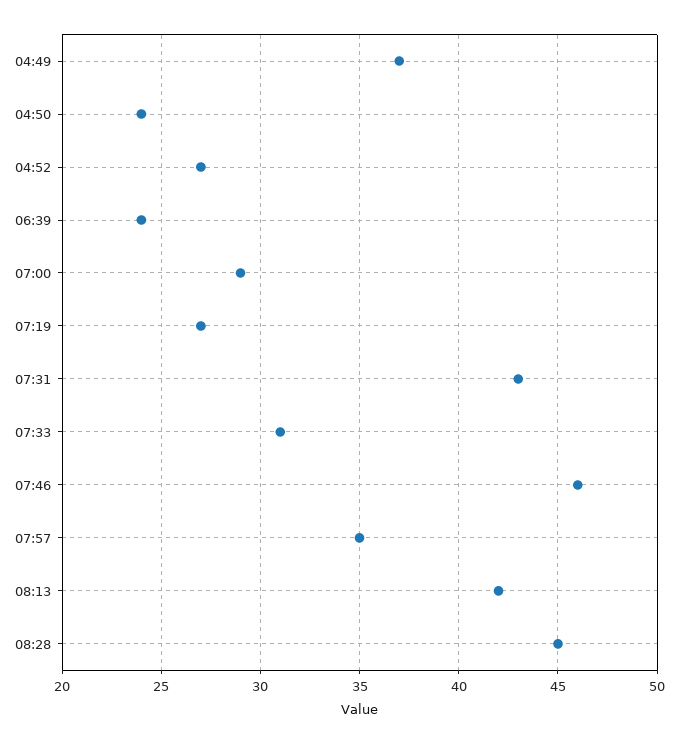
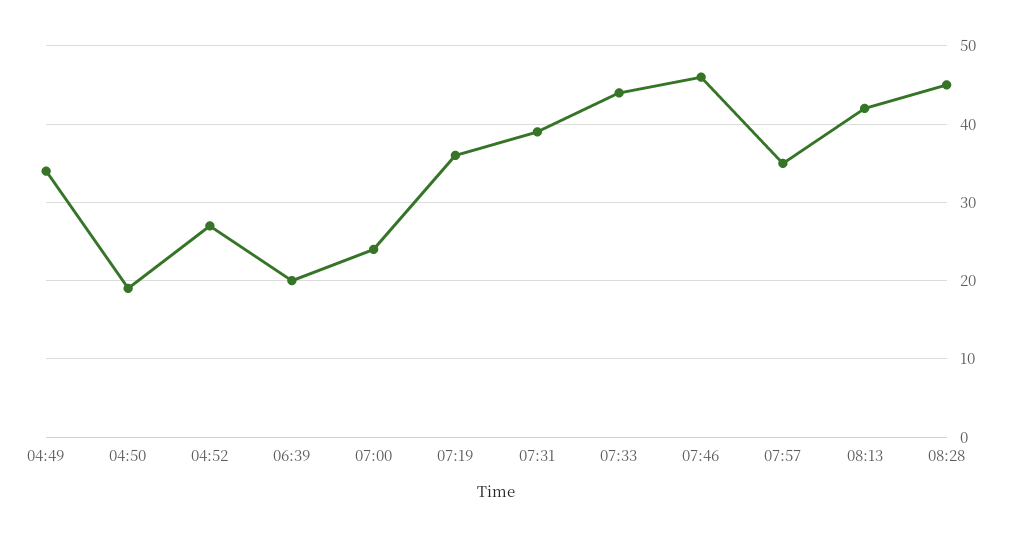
  {
-   "04:49": 37,
+   "04:49": 34,
-   "04:50": 24,
+   "04:50": 19,
    "04:52": 27,
-   "06:39": 24,
+   "06:39": 20,
-   "07:00": 29,
+   "07:00": 24,
-   "07:19": 27,
+   "07:19": 36,
-   "07:31": 43,
+   "07:31": 39,
-   "07:33": 31,
+   "07:33": 44,
    "07:46": 46,
    "07:57": 35,
    "08:13": 42,
    "08:28": 45
  }

